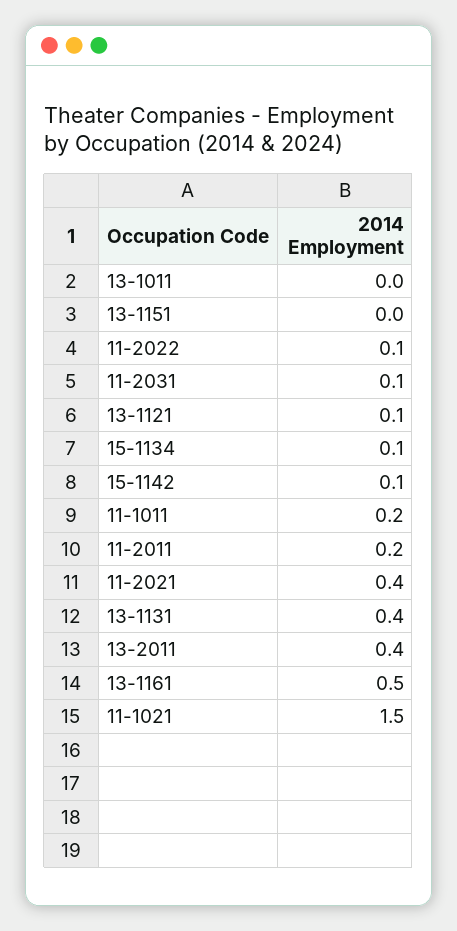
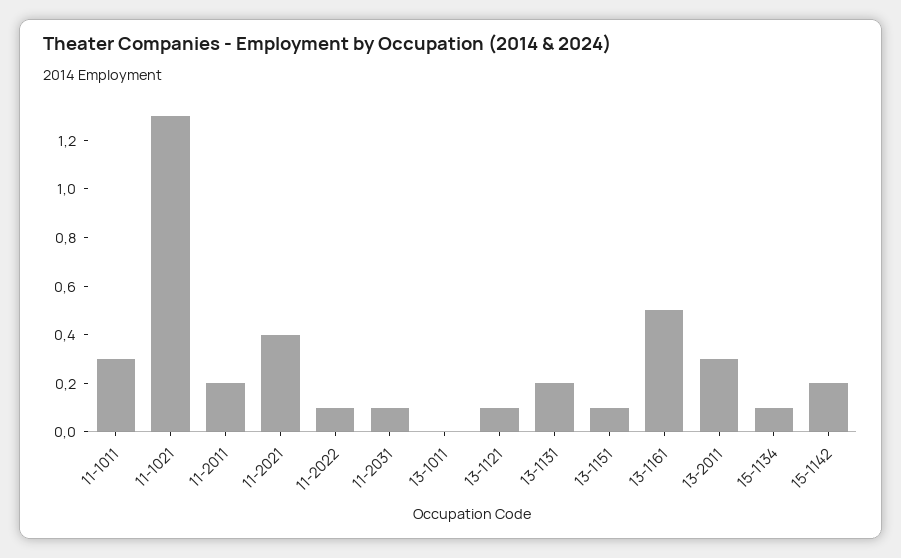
  {
    "13-1011": 0,
-   "13-1151": 0,
+   "13-1151": 0.1,
    "11-2022": 0.1,
    "11-2031": 0.1,
    "13-1121": 0.1,
    "15-1134": 0.1,
-   "15-1142": 0.1,
+   "15-1142": 0.2,
-   "11-1011": 0.2,
+   "11-1011": 0.3,
    "11-2011": 0.2,
    "11-2021": 0.4,
-   "13-1131": 0.4,
+   "13-1131": 0.2,
-   "13-2011": 0.4,
+   "13-2011": 0.3,
    "13-1161": 0.5,
-   "11-1021": 1.5
+   "11-1021": 1.3
  }

